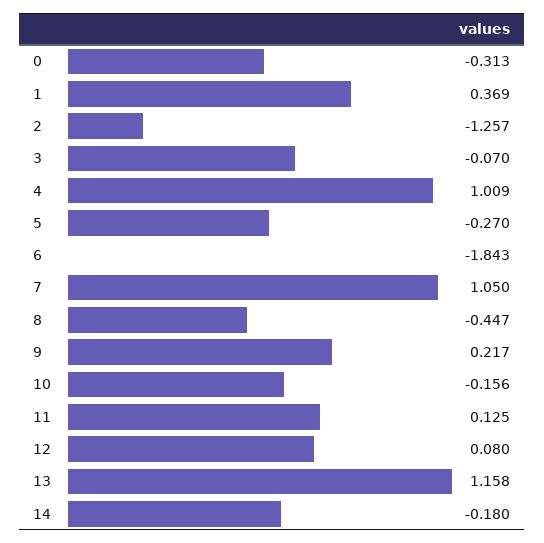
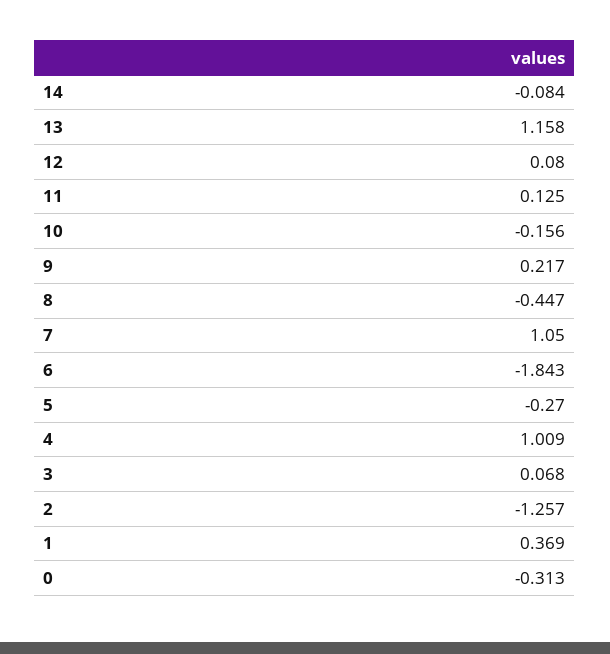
  {
    "0": -0.313,
    "1": 0.369,
    "2": -1.257,
-   "3": -0.07,
+   "3": 0.068,
    "4": 1.009,
    "5": -0.27,
    "6": -1.843,
    "7": 1.05,
    "8": -0.447,
    "9": 0.217,
    "10": -0.156,
    "11": 0.125,
    "12": 0.08,
    "13": 1.158,
-   "14": -0.18
+   "14": -0.084
  }

